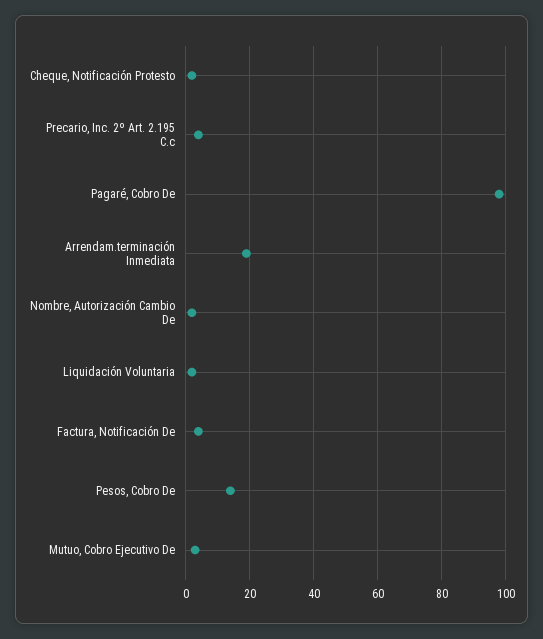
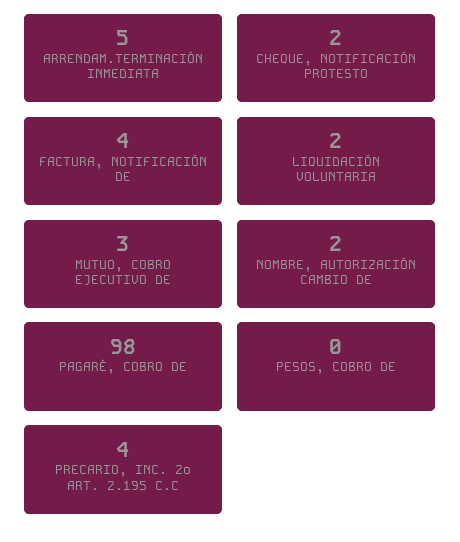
  {
    "Cheque, Notificación Protesto": 2,
    "Precario, Inc. 2º Art. 2.195 C.c": 4,
    "Pagaré, Cobro De": 98,
-   "Arrendam.terminación Inmediata": 20,
+   "Arrendam.terminación Inmediata": 5,
    "Nombre, Autorización Cambio De": 2,
    "Liquidación Voluntaria": 2,
    "Factura, Notificación De": 4,
-   "Pesos, Cobro De": 15,
+   "Pesos, Cobro De": 0,
    "Mutuo, Cobro Ejecutivo De": 3
  }

